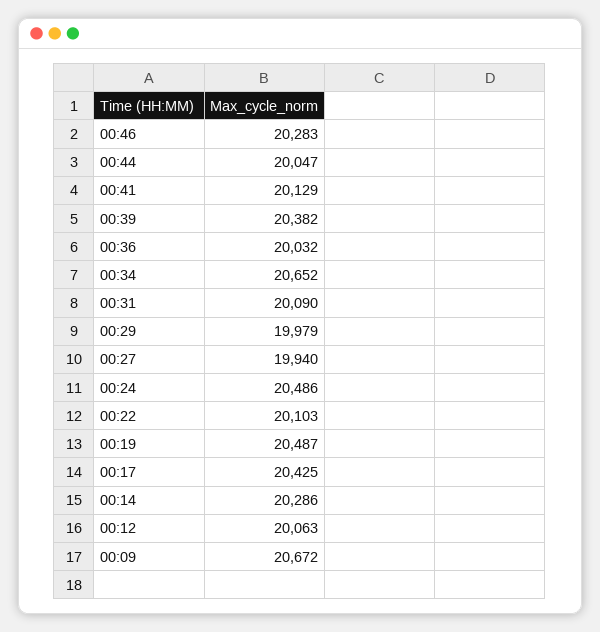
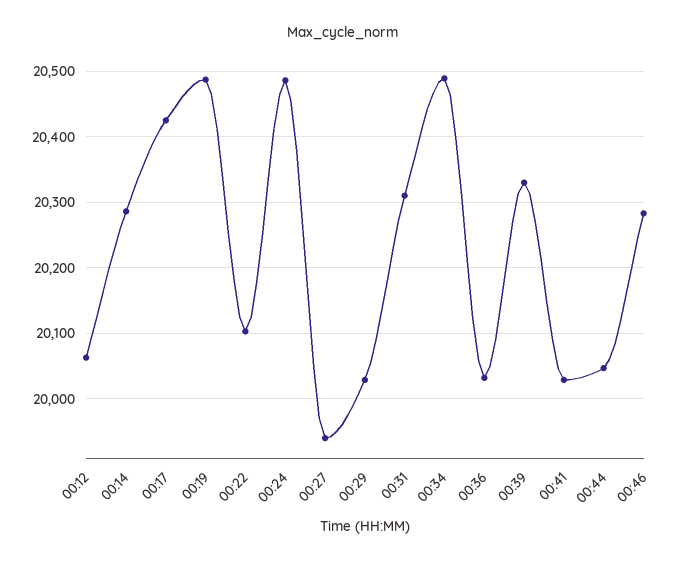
  {
    "00:46": 20283,
    "00:44": 20047,
-   "00:41": 20129,
+   "00:41": 20030,
-   "00:39": 20382,
+   "00:39": 20330,
    "00:36": 20032,
-   "00:34": 20652,
+   "00:34": 20490,
-   "00:31": 20090,
+   "00:31": 20310,
-   "00:29": 19979,
+   "00:29": 20030,
    "00:27": 19940,
    "00:24": 20486,
    "00:22": 20103,
    "00:19": 20487,
    "00:17": 20425,
    "00:14": 20286,
-   "00:12": 20063,
+   "00:12": 20063
-   "00:09": 20672
  }

